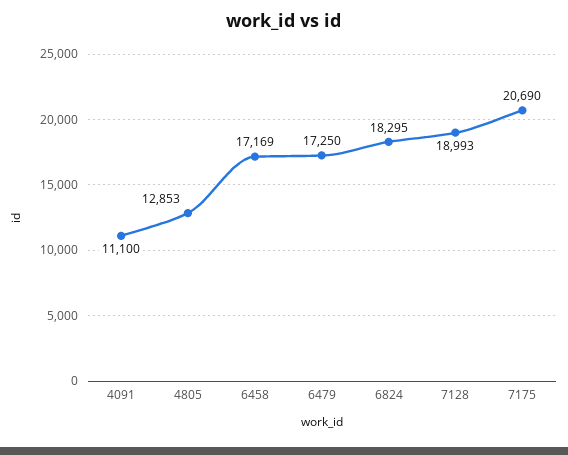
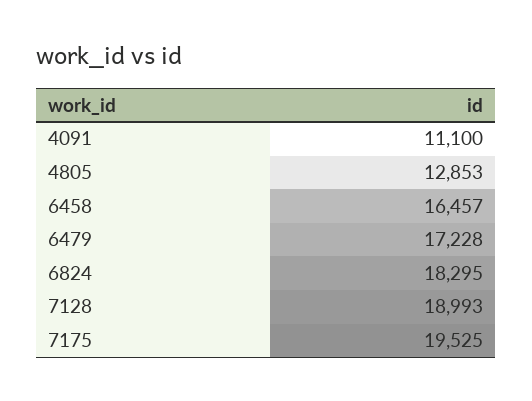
  {
    "4091": 11100,
    "4805": 12853,
-   "6458": 17169,
+   "6458": 16457,
-   "6479": 17250,
+   "6479": 17228,
    "6824": 18295,
    "7128": 18993,
-   "7175": 20690
+   "7175": 19525
  }

